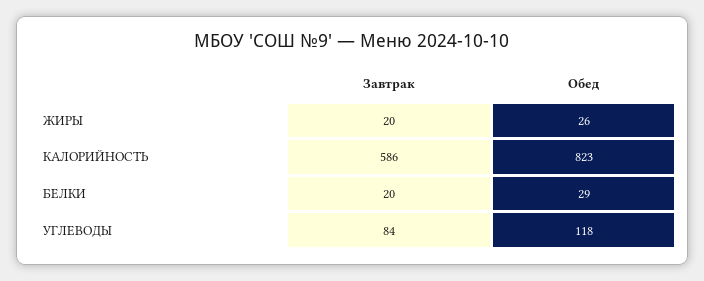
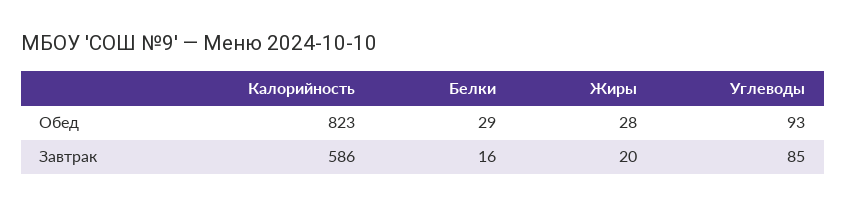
  {
    "Завтрак": {
      "ЖИРЫ": 20,
      "КАЛОРИЙНОСТЬ": 586,
-     "БЕЛКИ": 20,
+     "БЕЛКИ": 16,
-     "УГЛЕВОДЫ": 84
+     "УГЛЕВОДЫ": 85
    },
    "Обед": {
-     "ЖИРЫ": 26,
+     "ЖИРЫ": 28,
      "КАЛОРИЙНОСТЬ": 823,
      "БЕЛКИ": 29,
-     "УГЛЕВОДЫ": 118
+     "УГЛЕВОДЫ": 93
    }
  }

